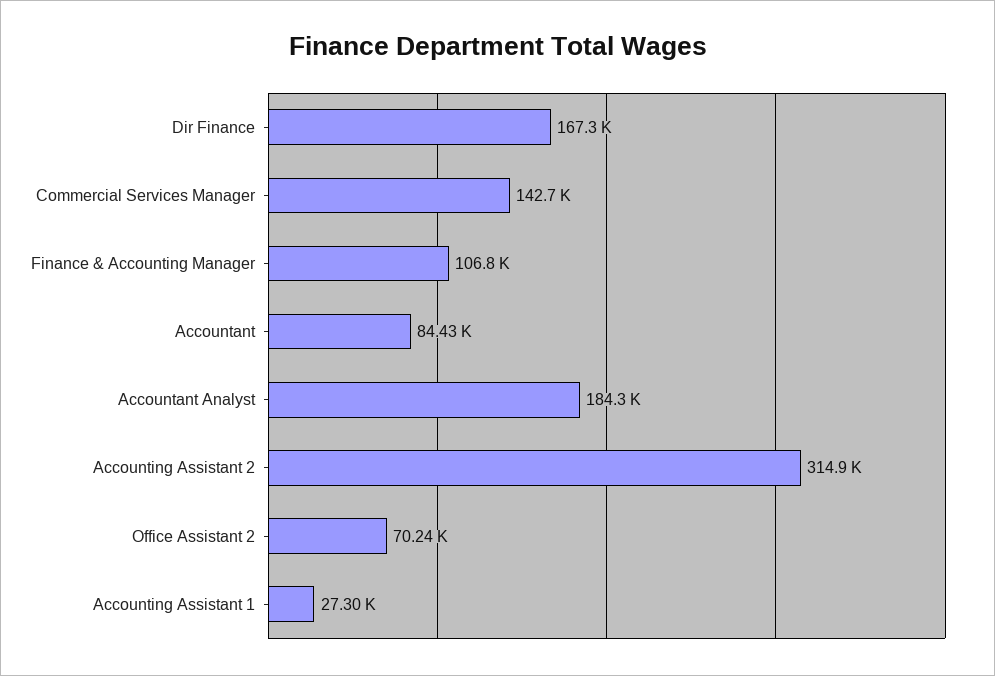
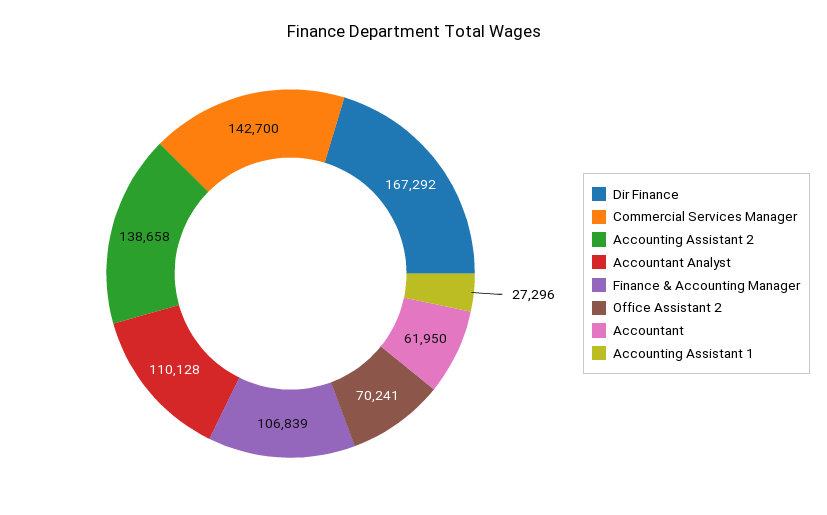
  {
    "Dir Finance": 167292,
    "Commercial Services Manager": 142700,
    "Finance & Accounting Manager": 106839,
-   "Accountant": 84430,
+   "Accountant": 61950,
-   "Accountant Analyst": 184300,
+   "Accountant Analyst": 110128,
-   "Accounting Assistant 2": 314900,
+   "Accounting Assistant 2": 138658,
    "Office Assistant 2": 70241,
    "Accounting Assistant 1": 27296
  }

